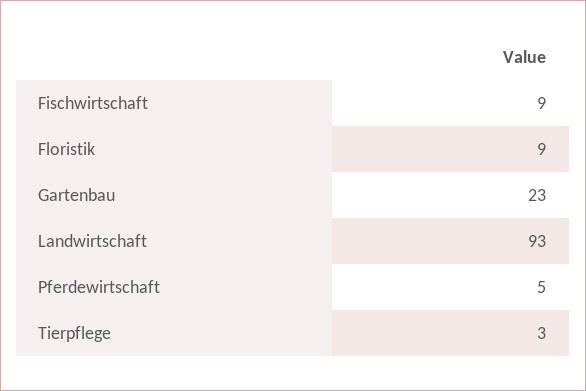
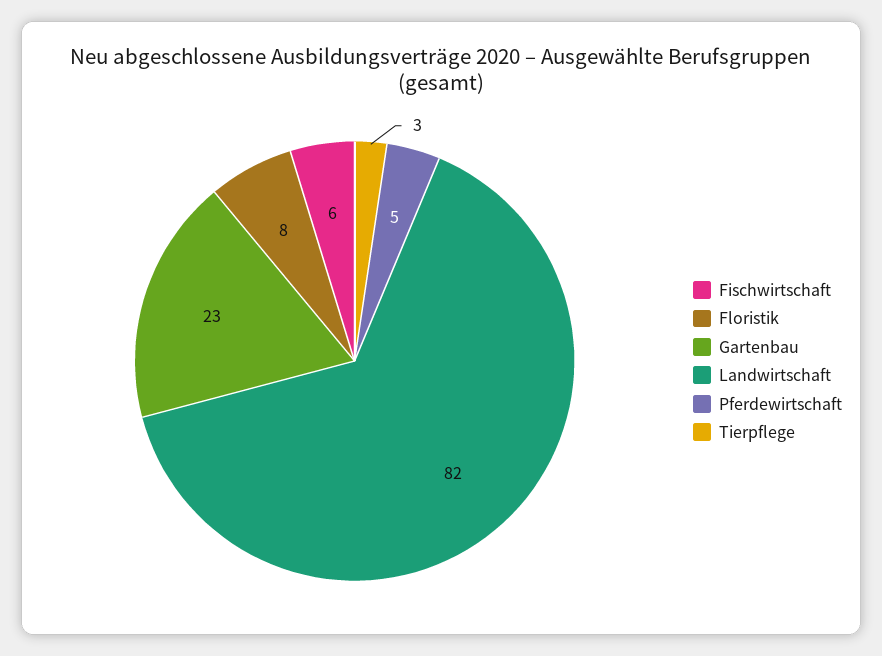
  {
-   "Fischwirtschaft": 9,
+   "Fischwirtschaft": 6,
-   "Floristik": 9,
+   "Floristik": 8,
    "Gartenbau": 23,
-   "Landwirtschaft": 93,
+   "Landwirtschaft": 82,
    "Pferdewirtschaft": 5,
    "Tierpflege": 3
  }

